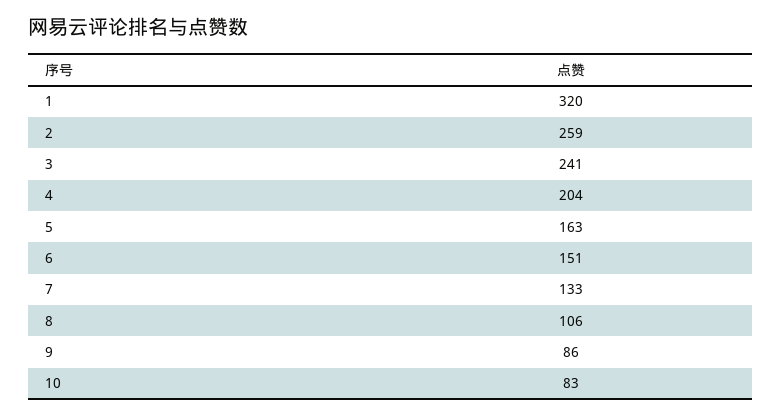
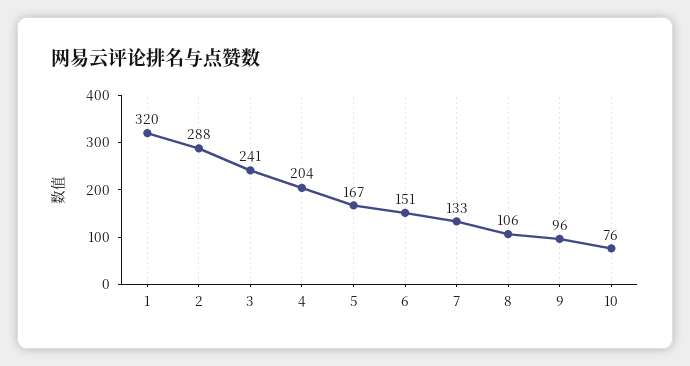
  {
    "1": 320,
-   "2": 259,
+   "2": 288,
    "3": 241,
    "4": 204,
-   "5": 163,
+   "5": 167,
    "6": 151,
    "7": 133,
    "8": 106,
-   "9": 86,
+   "9": 96,
-   "10": 83
+   "10": 76
  }

